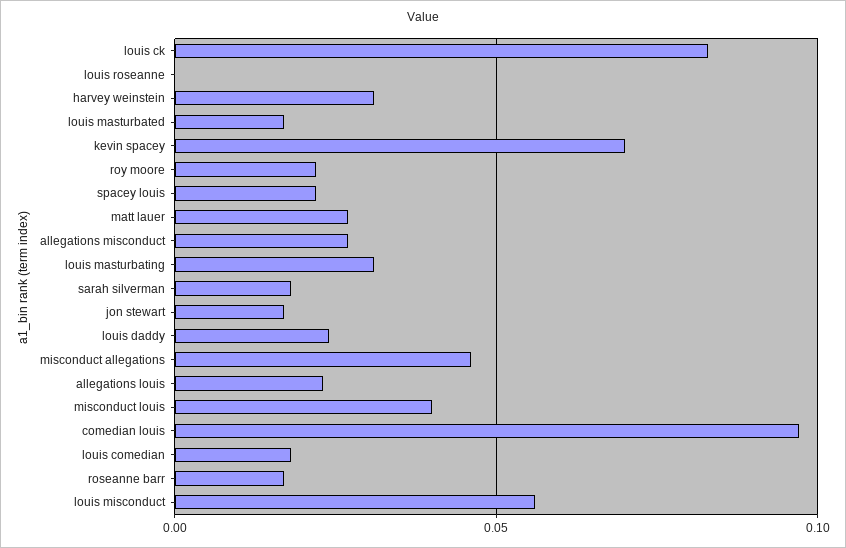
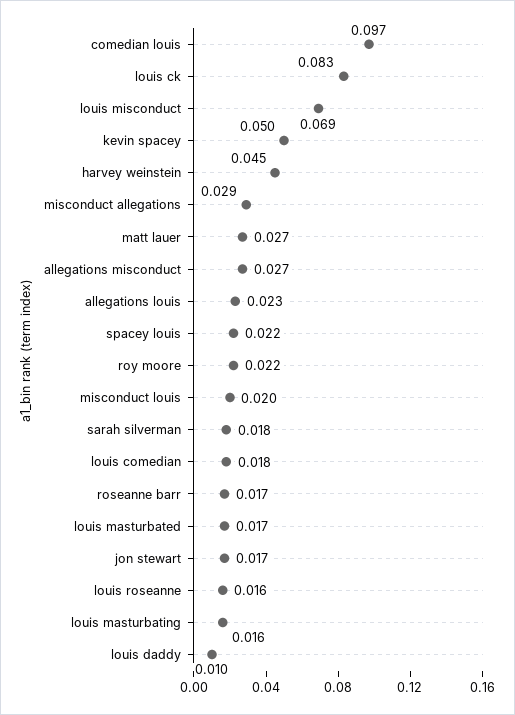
  {
    "louis ck": 0.083,
-   "louis roseanne": 0,
+   "louis roseanne": 0.016,
-   "harvey weinstein": 0.03,
+   "harvey weinstein": 0.045,
    "louis masturbated": 0.017,
-   "kevin spacey": 0.07,
+   "kevin spacey": 0.05,
    "roy moore": 0.022,
    "spacey louis": 0.022,
    "matt lauer": 0.027,
    "allegations misconduct": 0.027,
-   "louis masturbating": 0.03,
+   "louis masturbating": 0.016,
    "sarah silverman": 0.018,
    "jon stewart": 0.017,
-   "louis daddy": 0.025,
+   "louis daddy": 0.01,
-   "misconduct allegations": 0.045,
+   "misconduct allegations": 0.029,
    "allegations louis": 0.023,
-   "misconduct louis": 0.04,
+   "misconduct louis": 0.02,
    "comedian louis": 0.097,
    "louis comedian": 0.018,
    "roseanne barr": 0.017,
-   "louis misconduct": 0.055
+   "louis misconduct": 0.069
  }

